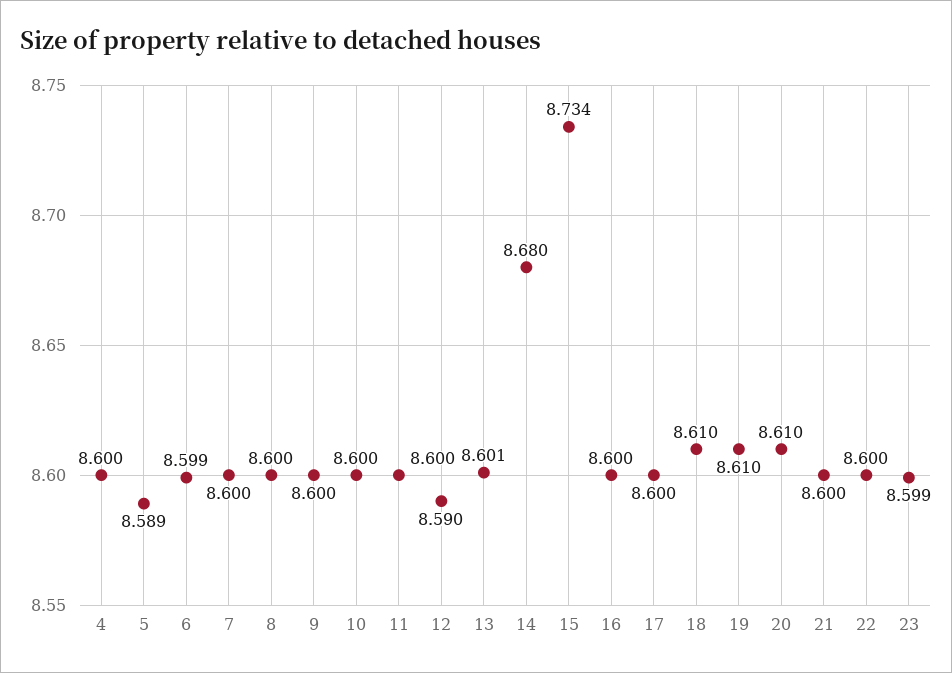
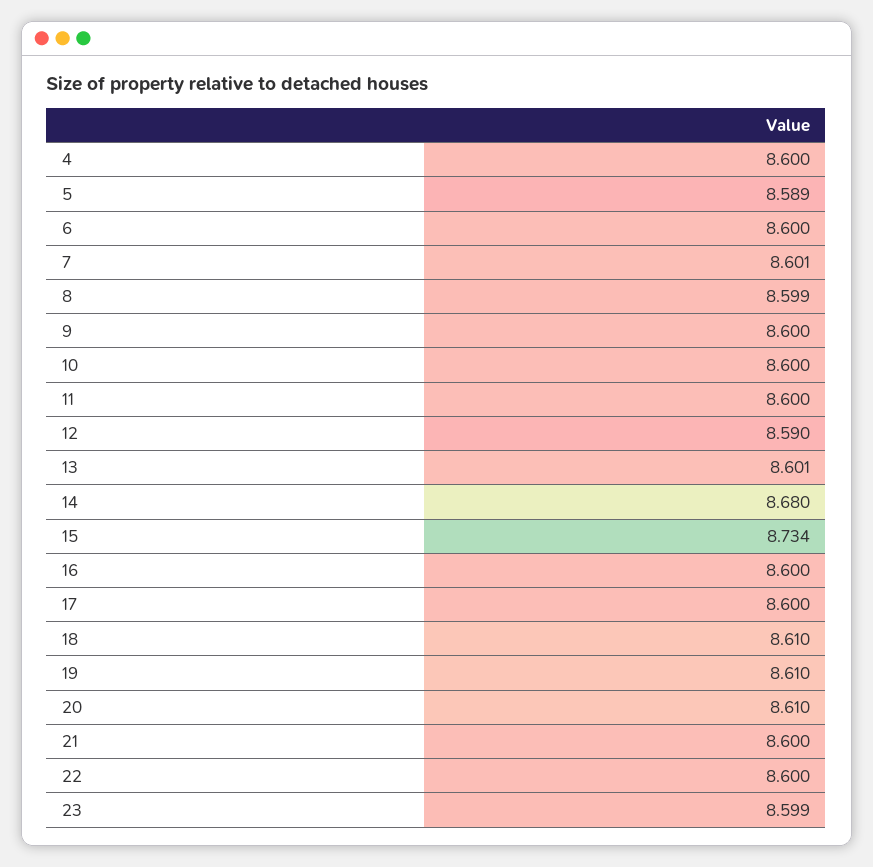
  {
    "4": 8.6,
    "5": 8.589,
-   "6": 8.599,
+   "6": 8.6,
-   "7": 8.6,
+   "7": 8.601,
-   "8": 8.6,
+   "8": 8.599,
    "9": 8.6,
    "10": 8.6,
    "11": 8.6,
    "12": 8.59,
    "13": 8.601,
    "14": 8.68,
    "15": 8.734,
    "16": 8.6,
    "17": 8.6,
    "18": 8.61,
    "19": 8.61,
    "20": 8.61,
    "21": 8.6,
    "22": 8.6,
    "23": 8.599
  }

